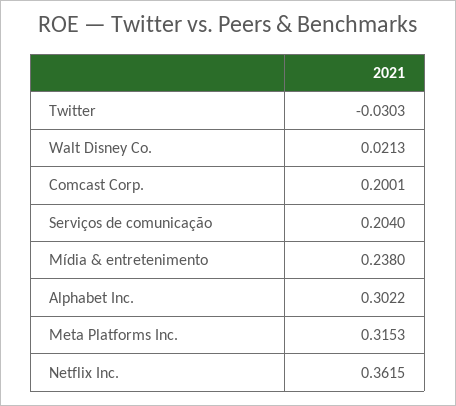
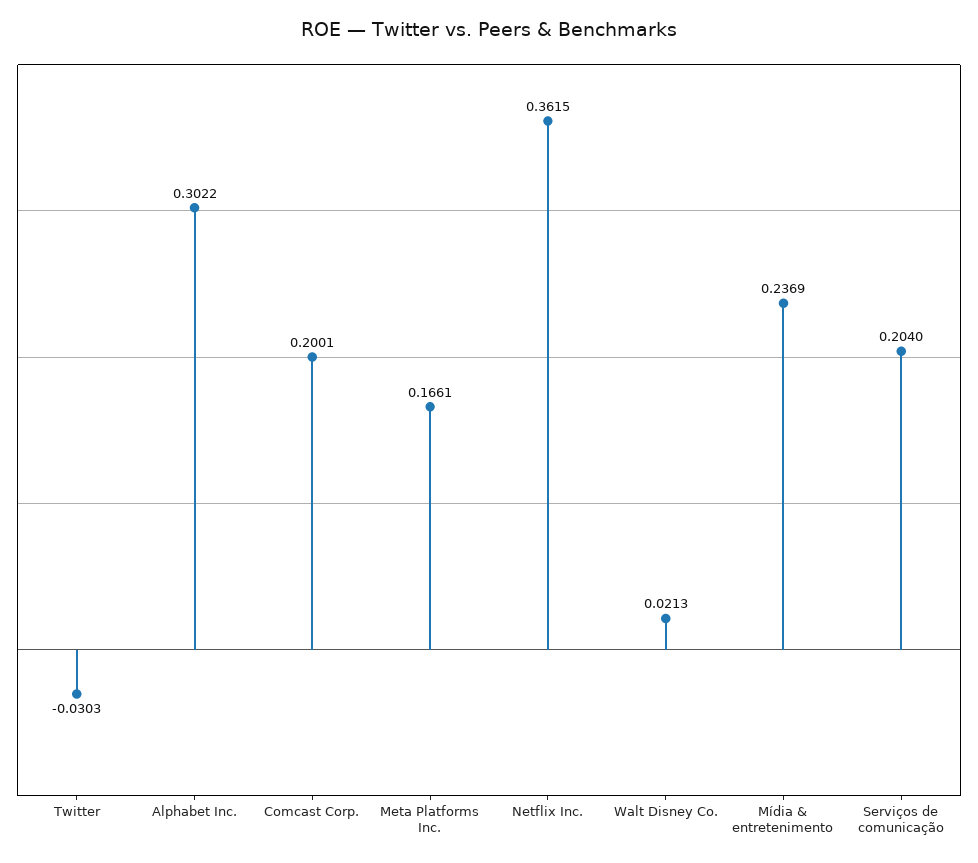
  {
    "Twitter": -0.0303,
    "Walt Disney Co.": 0.0213,
    "Comcast Corp.": 0.2001,
    "Serviços de comunicação": 0.204,
-   "Mídia & entretenimento": 0.238,
+   "Mídia & entretenimento": 0.2369,
    "Alphabet Inc.": 0.3022,
-   "Meta Platforms Inc.": 0.3153,
+   "Meta Platforms Inc.": 0.1661,
    "Netflix Inc.": 0.3615
  }

